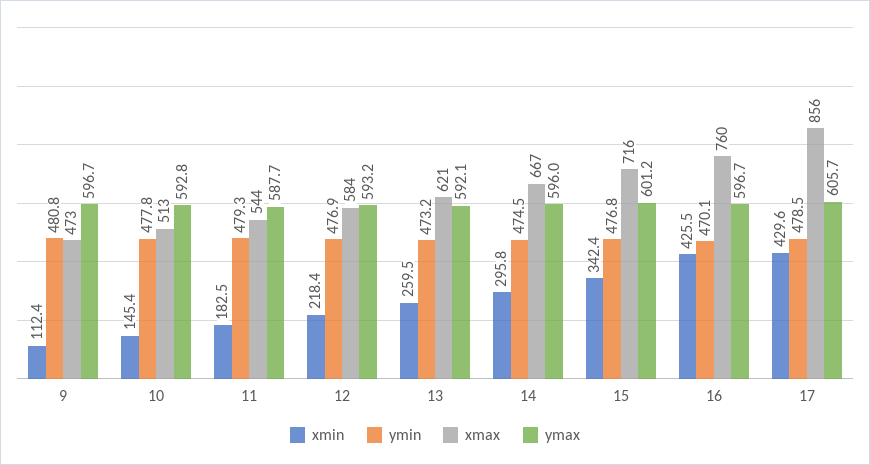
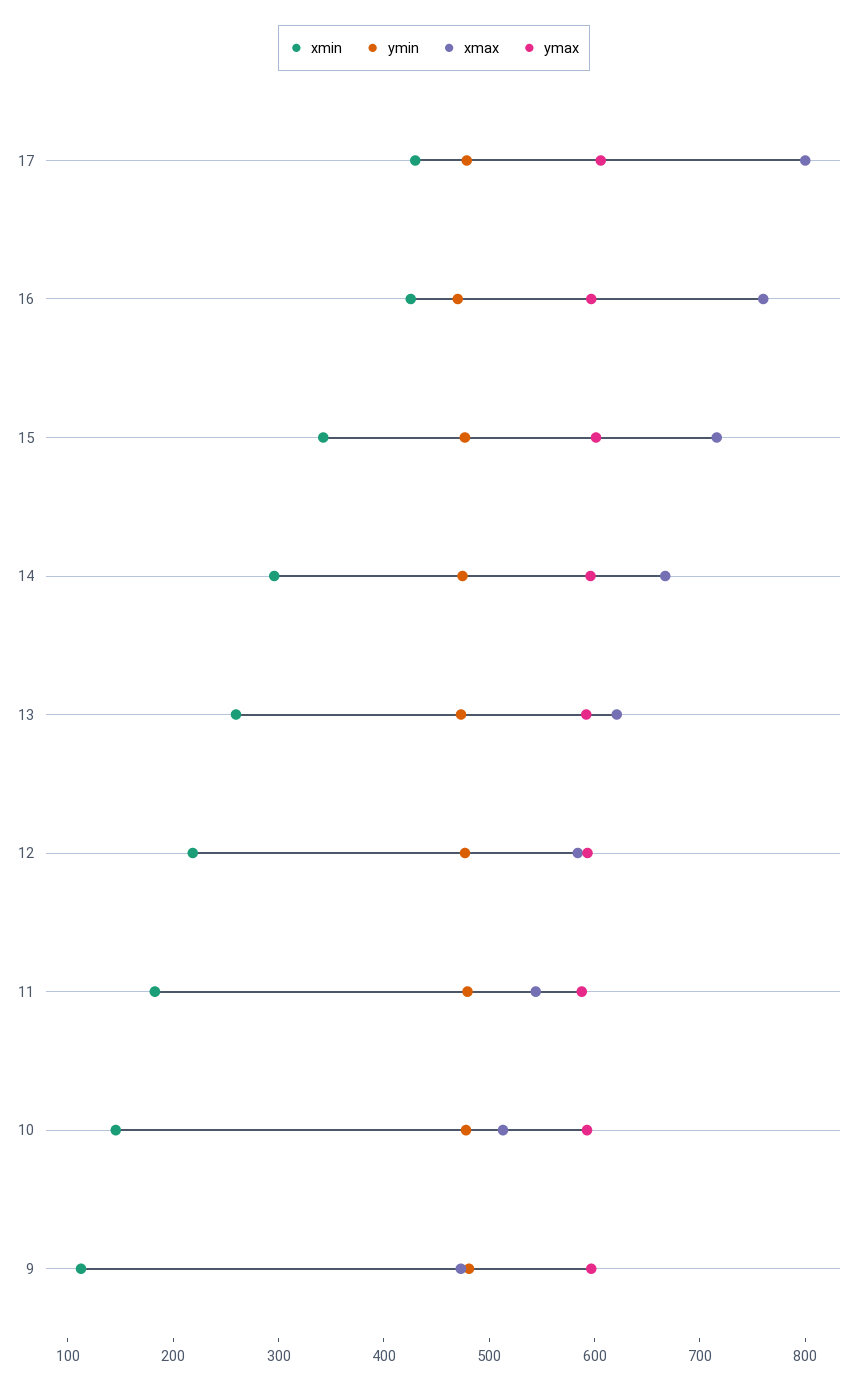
  {
    "xmin": {
      "9": 112.4,
      "10": 145.4,
      "11": 182.5,
      "12": 218.4,
      "13": 259.5,
      "14": 295.8,
      "15": 342.4,
      "16": 425.5,
      "17": 429.6
    },
    "ymin": {
      "9": 480.8,
      "10": 477.8,
      "11": 479.3,
      "12": 476.9,
      "13": 473.2,
      "14": 474.5,
      "15": 476.8,
      "16": 470.1,
      "17": 478.5
    },
    "xmax": {
      "9": 473,
      "10": 513,
      "11": 544,
      "12": 584,
      "13": 621,
      "14": 667,
      "15": 716,
      "16": 760,
-     "17": 856
+     "17": 800
    },
    "ymax": {
      "9": 596.7,
      "10": 592.8,
      "11": 587.7,
      "12": 593.2,
      "13": 592.1,
      "14": 596,
      "15": 601.2,
      "16": 596.7,
      "17": 605.7
    }
  }

